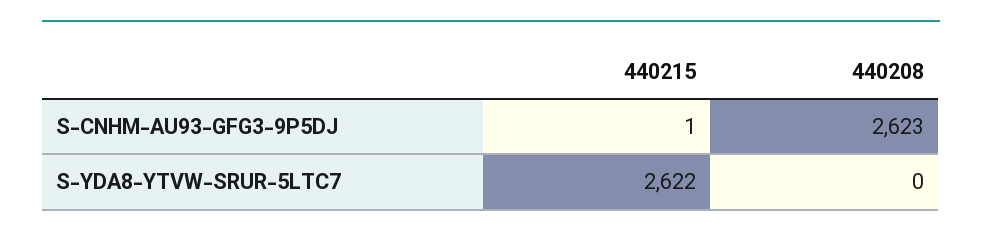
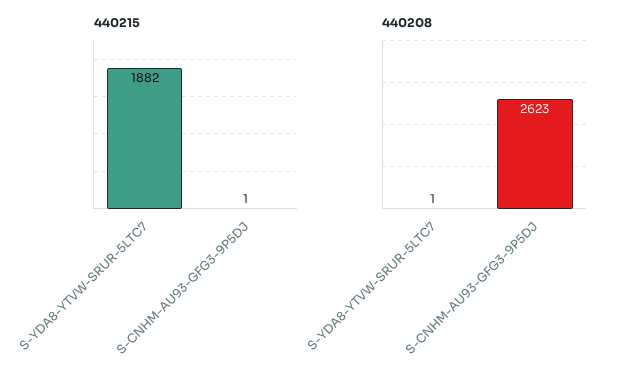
  {
    "440215": {
      "S-CNHM-AU93-GFG3-9P5DJ": 1,
-     "S-YDA8-YTVW-SRUR-5LTC7": 2622
+     "S-YDA8-YTVW-SRUR-5LTC7": 1882
    },
    "440208": {
      "S-CNHM-AU93-GFG3-9P5DJ": 2623,
-     "S-YDA8-YTVW-SRUR-5LTC7": 0
+     "S-YDA8-YTVW-SRUR-5LTC7": 1
    }
  }

